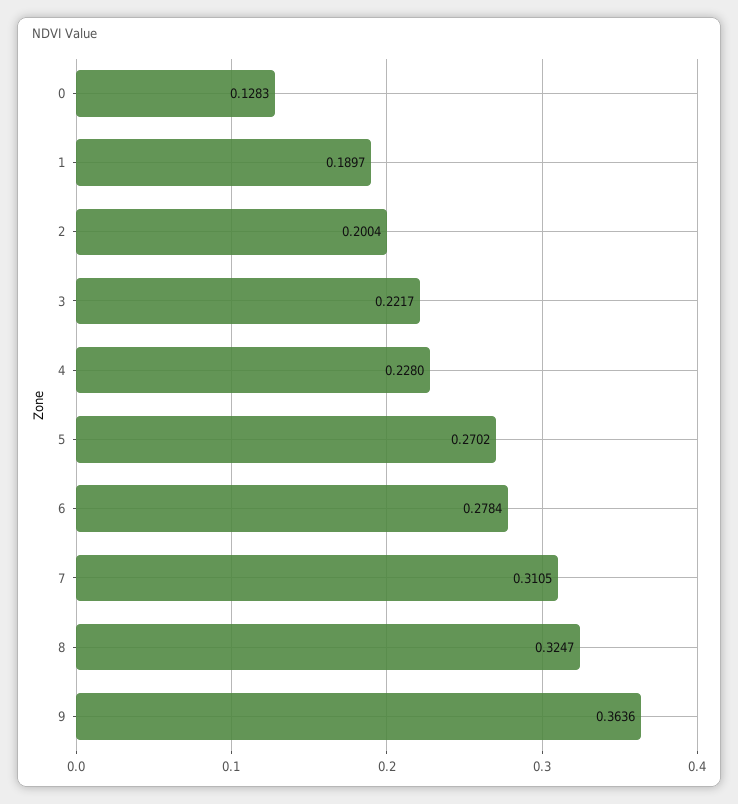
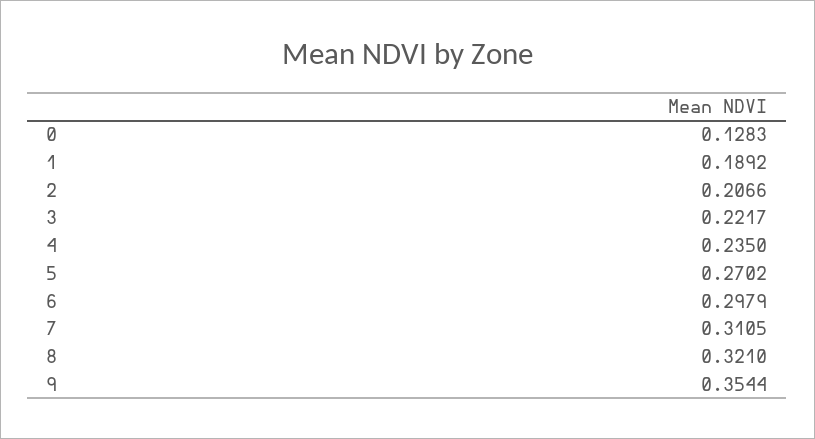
  {
    "0": 0.1283,
-   "1": 0.1897,
+   "1": 0.1892,
-   "2": 0.2004,
+   "2": 0.2066,
    "3": 0.2217,
-   "4": 0.228,
+   "4": 0.235,
    "5": 0.2702,
-   "6": 0.2784,
+   "6": 0.2979,
    "7": 0.3105,
-   "8": 0.3247,
+   "8": 0.321,
-   "9": 0.3636
+   "9": 0.3544
  }

